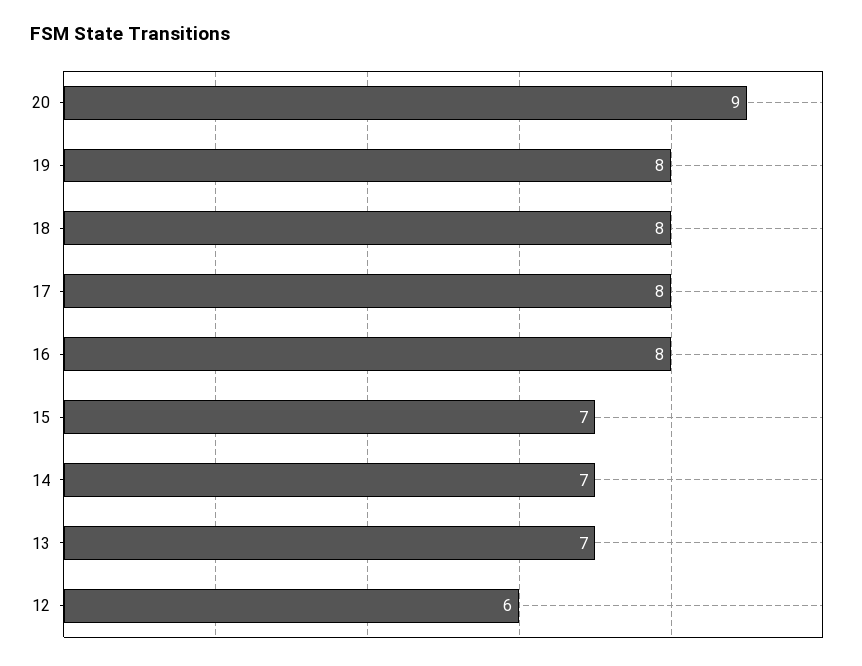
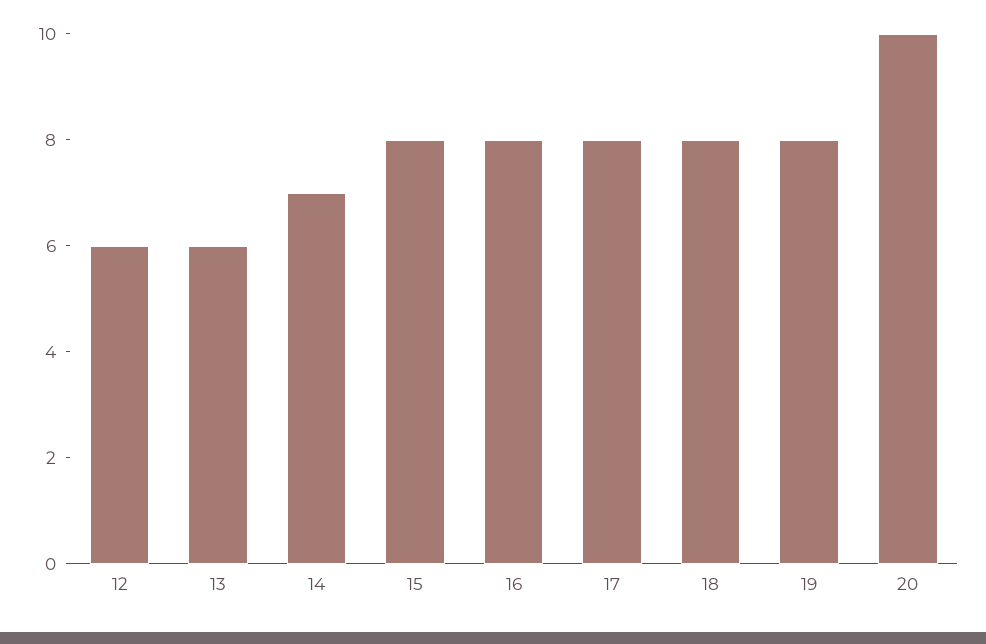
  {
-   "20": 9,
+   "20": 10,
    "19": 8,
    "18": 8,
    "17": 8,
    "16": 8,
-   "15": 7,
+   "15": 8,
    "14": 7,
-   "13": 7,
+   "13": 6,
    "12": 6
  }

